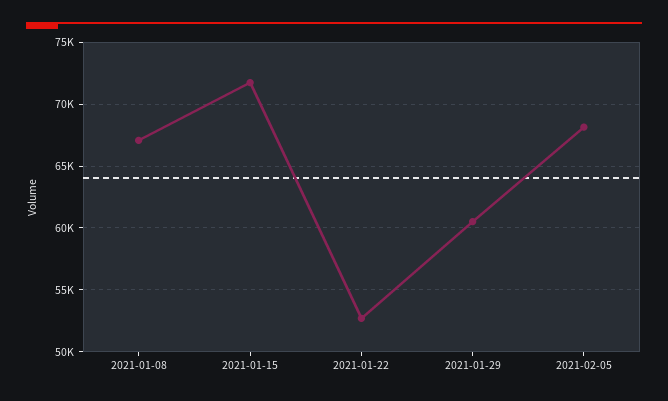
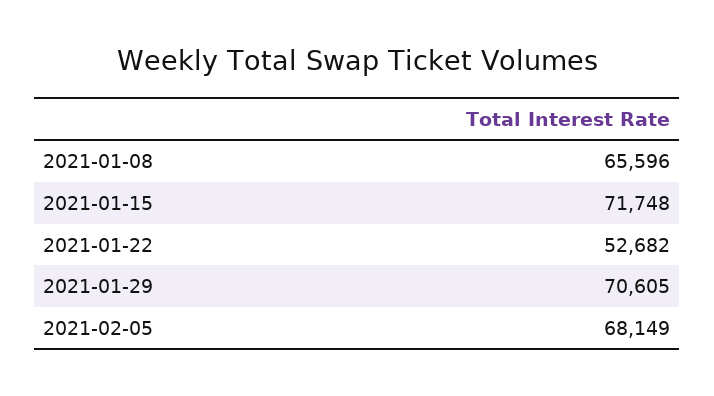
  {
-   "2021-01-08": 67000,
+   "2021-01-08": 65596,
    "2021-01-15": 71748,
    "2021-01-22": 52682,
-   "2021-01-29": 60500,
+   "2021-01-29": 70605,
    "2021-02-05": 68149
  }

